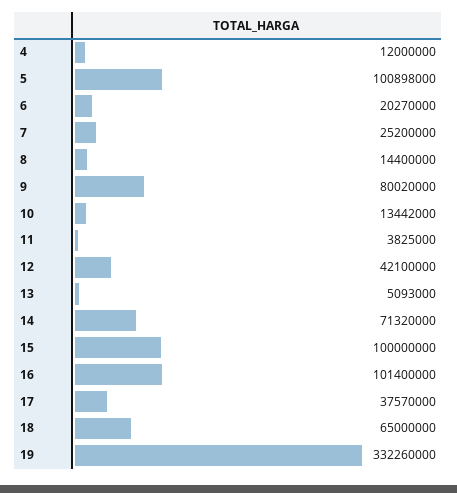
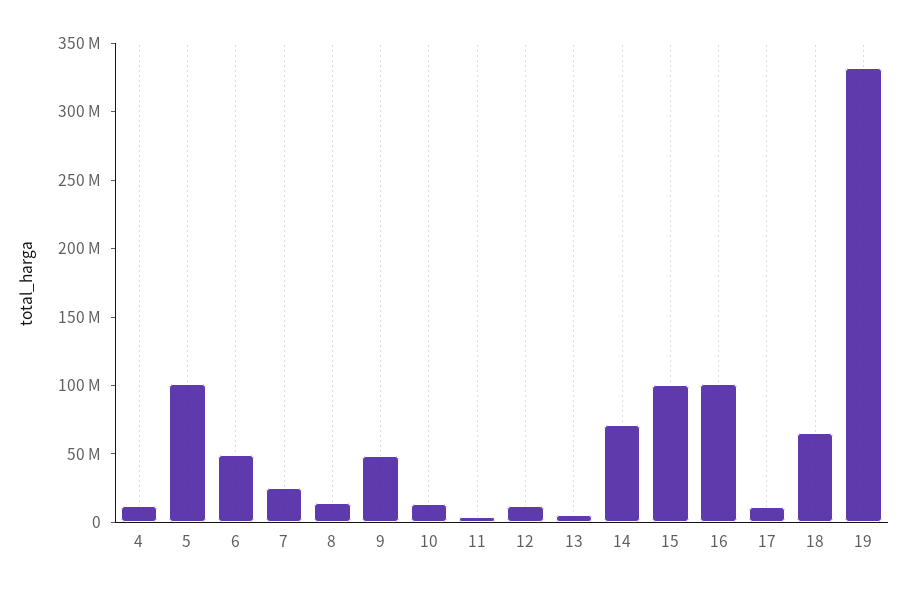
  {
    "4": 12000000,
    "5": 100898000,
-   "6": 20270000,
+   "6": 50000000,
    "7": 25200000,
    "8": 14400000,
-   "9": 80020000,
+   "9": 50000000,
    "10": 13442000,
    "11": 3825000,
-   "12": 42100000,
+   "12": 10000000,
    "13": 5093000,
    "14": 71320000,
    "15": 100000000,
    "16": 101400000,
-   "17": 37570000,
+   "17": 10000000,
    "18": 65000000,
    "19": 332260000
  }

